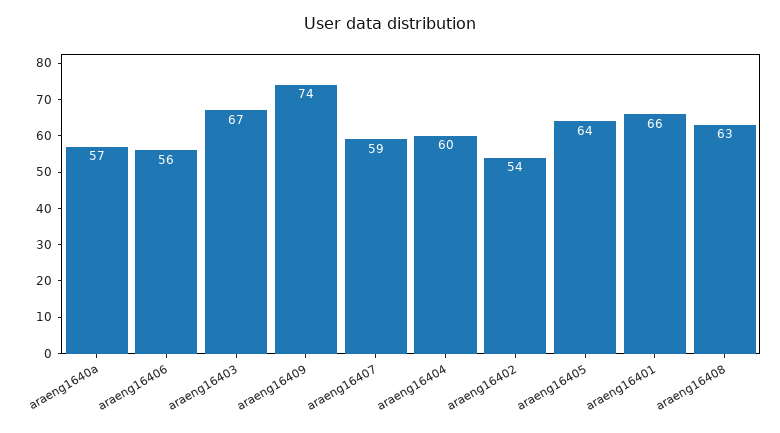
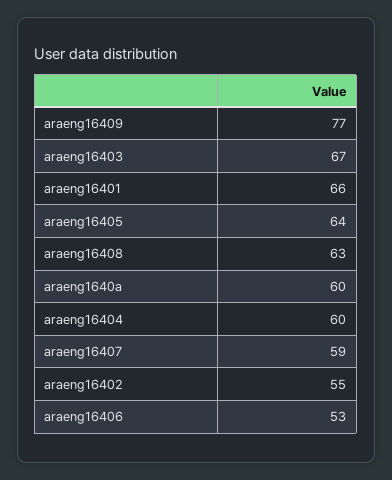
  {
-   "araeng1640a": 57,
+   "araeng1640a": 60,
-   "araeng16406": 56,
+   "araeng16406": 53,
    "araeng16403": 67,
-   "araeng16409": 74,
+   "araeng16409": 77,
    "araeng16407": 59,
    "araeng16404": 60,
-   "araeng16402": 54,
+   "araeng16402": 55,
    "araeng16405": 64,
    "araeng16401": 66,
    "araeng16408": 63
  }

